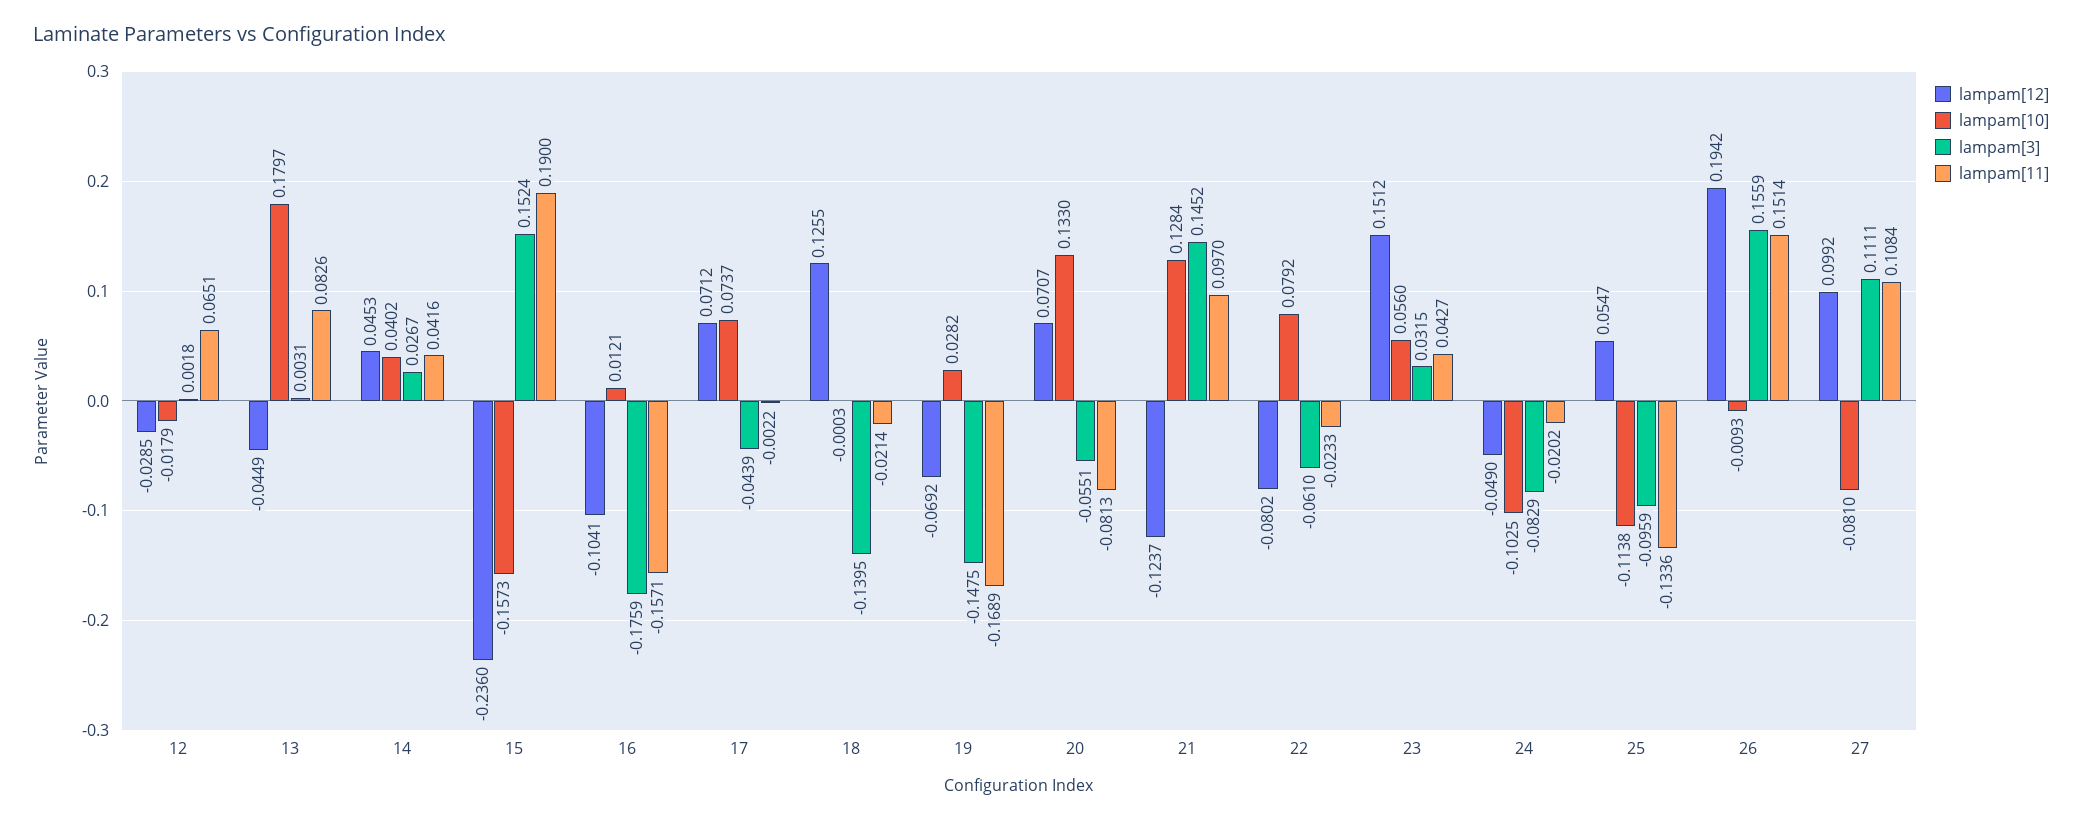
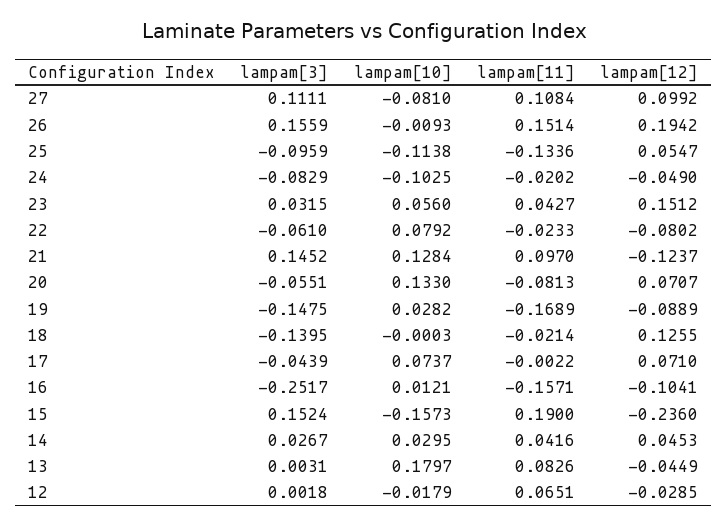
  {
    "lampam[12]": {
      "12": -0.0285,
      "13": -0.0449,
      "14": 0.0453,
      "15": -0.236,
      "16": -0.1041,
-     "17": 0.0712,
+     "17": 0.071,
      "18": 0.1255,
-     "19": -0.0692,
+     "19": -0.0889,
      "20": 0.0707,
      "21": -0.1237,
      "22": -0.0802,
      "23": 0.1512,
      "24": -0.049,
      "25": 0.0547,
      "26": 0.1942,
      "27": 0.0992
    },
    "lampam[10]": {
      "12": -0.0179,
      "13": 0.1797,
-     "14": 0.0402,
+     "14": 0.0295,
      "15": -0.1573,
      "16": 0.0121,
      "17": 0.0737,
      "18": -0.0003,
      "19": 0.0282,
      "20": 0.133,
      "21": 0.1284,
      "22": 0.0792,
      "23": 0.056,
      "24": -0.1025,
      "25": -0.1138,
      "26": -0.0093,
      "27": -0.081
    },
    "lampam[3]": {
      "12": 0.0018,
      "13": 0.0031,
      "14": 0.0267,
      "15": 0.1524,
-     "16": -0.1759,
+     "16": -0.2517,
      "17": -0.0439,
      "18": -0.1395,
      "19": -0.1475,
      "20": -0.0551,
      "21": 0.1452,
      "22": -0.061,
      "23": 0.0315,
      "24": -0.0829,
      "25": -0.0959,
      "26": 0.1559,
      "27": 0.1111
    },
    "lampam[11]": {
      "12": 0.0651,
      "13": 0.0826,
      "14": 0.0416,
      "15": 0.19,
      "16": -0.1571,
      "17": -0.0022,
      "18": -0.0214,
      "19": -0.1689,
      "20": -0.0813,
      "21": 0.097,
      "22": -0.0233,
      "23": 0.0427,
      "24": -0.0202,
      "25": -0.1336,
      "26": 0.1514,
      "27": 0.1084
    }
  }

